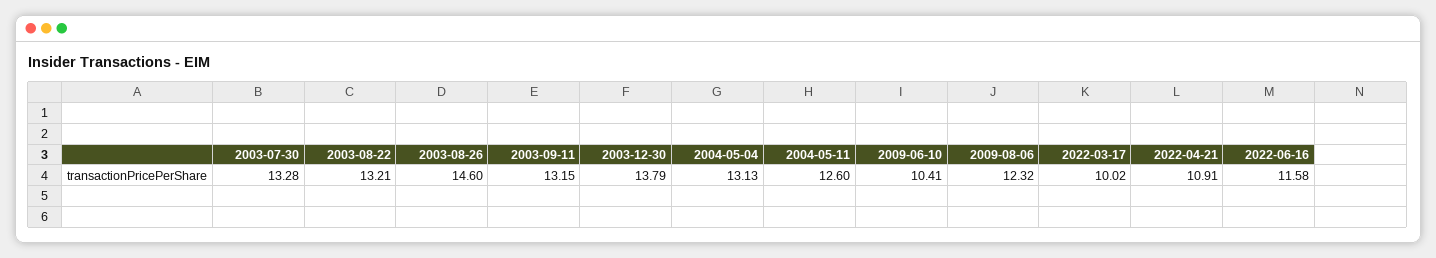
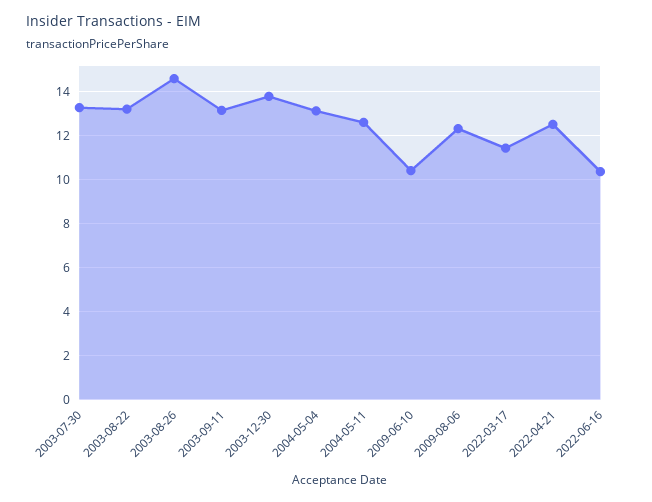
  {
    "2003-07-30": 13.28,
    "2003-08-22": 13.21,
    "2003-08-26": 14.6,
    "2003-09-11": 13.15,
    "2003-12-30": 13.79,
    "2004-05-04": 13.13,
    "2004-05-11": 12.6,
    "2009-06-10": 10.41,
    "2009-08-06": 12.32,
-   "2022-03-17": 10.02,
+   "2022-03-17": 11.5,
-   "2022-04-21": 10.91,
+   "2022-04-21": 12.5,
-   "2022-06-16": 11.58
+   "2022-06-16": 10.5
  }

